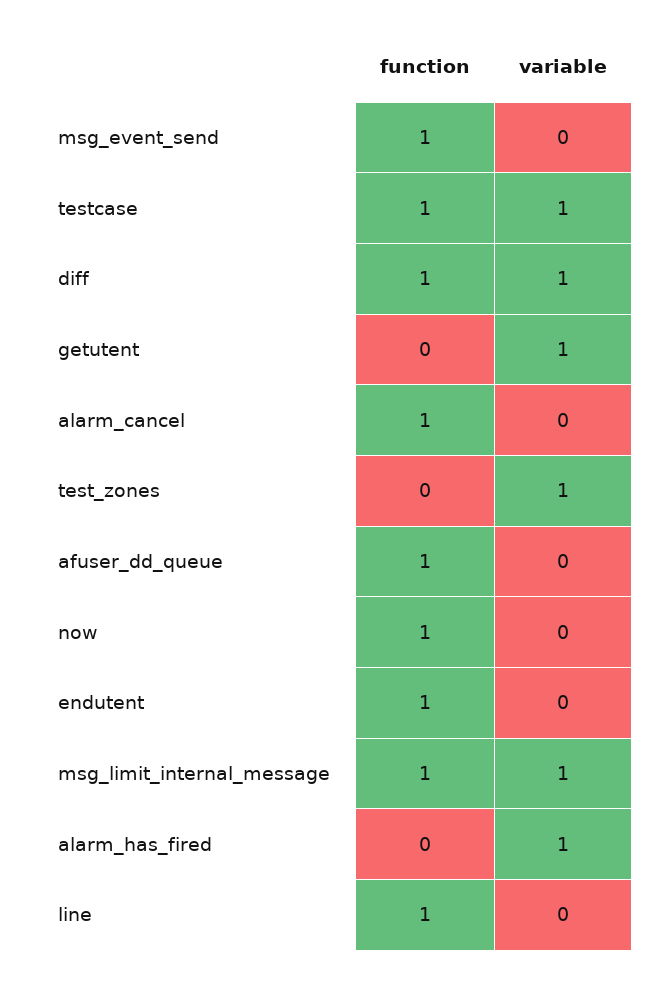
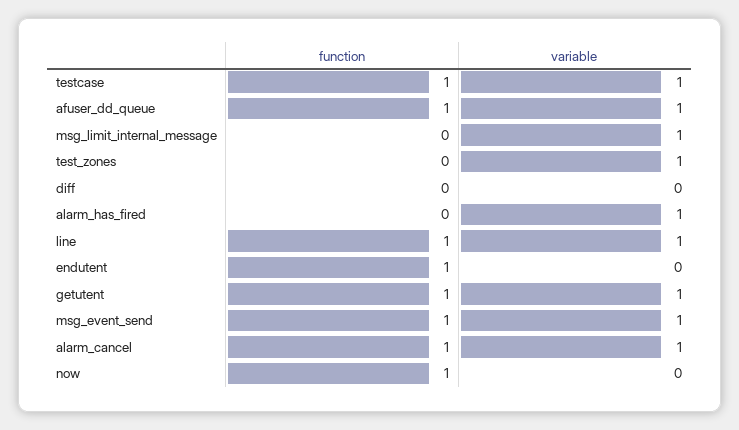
  {
    "function": {
      "msg_event_send": 1,
      "testcase": 1,
-     "diff": 1,
+     "diff": 0,
-     "getutent": 0,
+     "getutent": 1,
      "alarm_cancel": 1,
      "test_zones": 0,
      "afuser_dd_queue": 1,
      "now": 1,
      "endutent": 1,
-     "msg_limit_internal_message": 1,
+     "msg_limit_internal_message": 0,
      "alarm_has_fired": 0,
      "line": 1
    },
    "variable": {
-     "msg_event_send": 0,
+     "msg_event_send": 1,
      "testcase": 1,
-     "diff": 1,
+     "diff": 0,
      "getutent": 1,
-     "alarm_cancel": 0,
+     "alarm_cancel": 1,
      "test_zones": 1,
-     "afuser_dd_queue": 0,
+     "afuser_dd_queue": 1,
      "now": 0,
      "endutent": 0,
      "msg_limit_internal_message": 1,
      "alarm_has_fired": 1,
-     "line": 0
+     "line": 1
    }
  }

